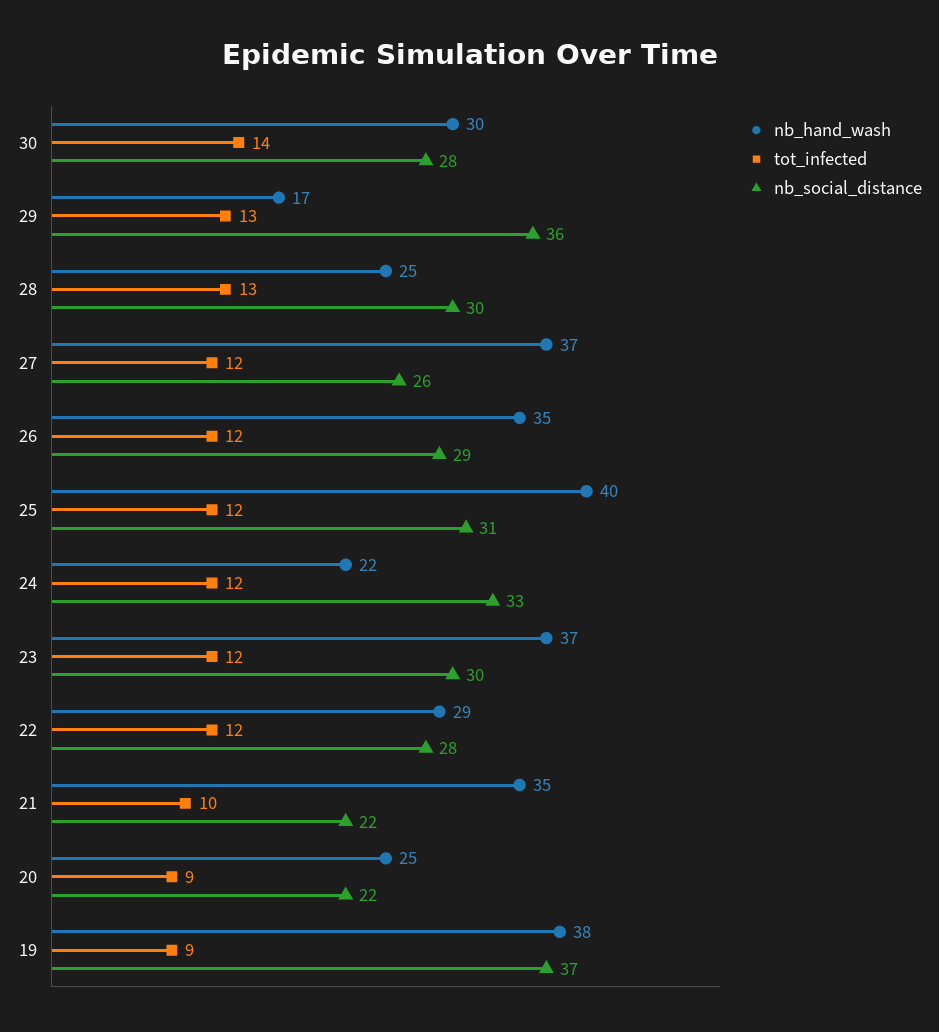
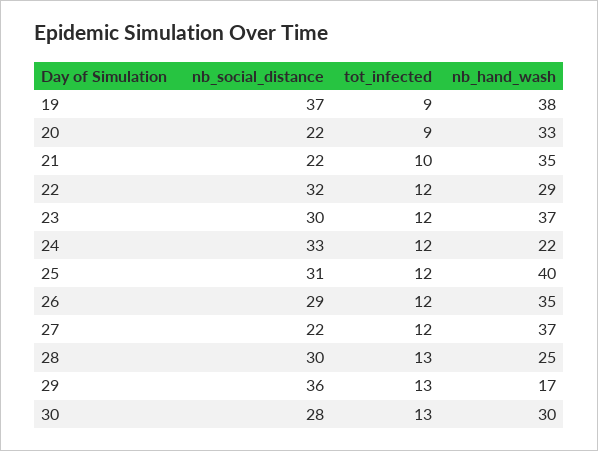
  {
    "nb_hand_wash": {
      "30": 30,
      "29": 17,
      "28": 25,
      "27": 37,
      "26": 35,
      "25": 40,
      "24": 22,
      "23": 37,
      "22": 29,
      "21": 35,
-     "20": 25,
+     "20": 33,
      "19": 38
    },
    "tot_infected": {
-     "30": 14,
+     "30": 13,
      "29": 13,
      "28": 13,
      "27": 12,
      "26": 12,
      "25": 12,
      "24": 12,
      "23": 12,
      "22": 12,
      "21": 10,
      "20": 9,
      "19": 9
    },
    "nb_social_distance": {
      "30": 28,
      "29": 36,
      "28": 30,
-     "27": 26,
+     "27": 22,
      "26": 29,
      "25": 31,
      "24": 33,
      "23": 30,
-     "22": 28,
+     "22": 32,
      "21": 22,
      "20": 22,
      "19": 37
    }
  }

